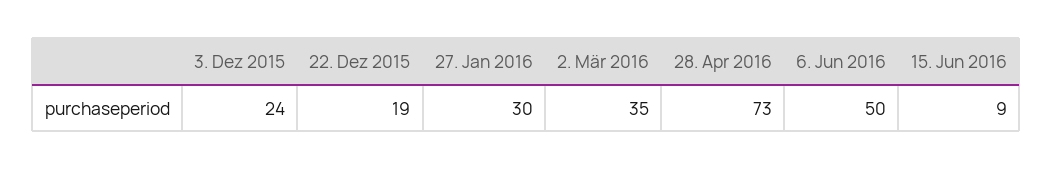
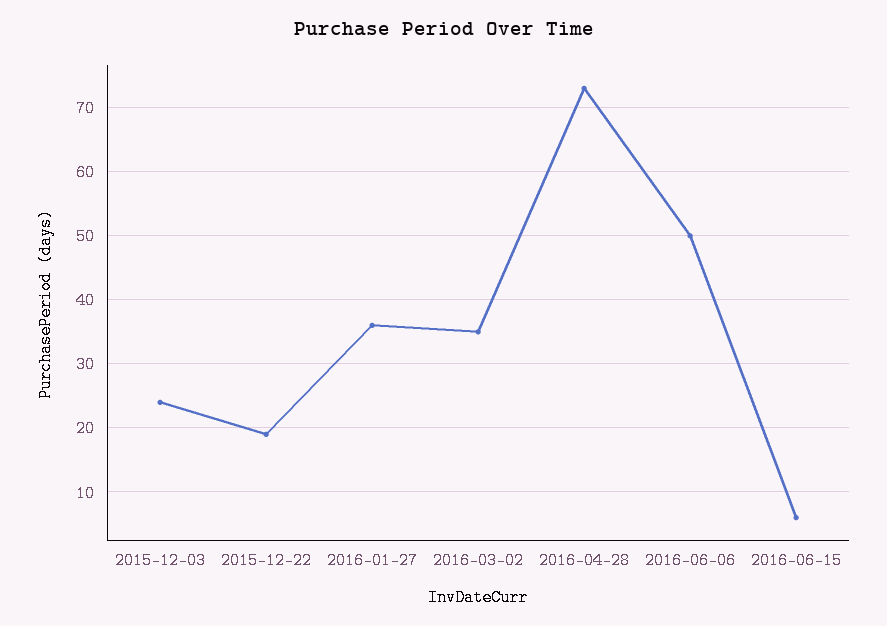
  {
    "3. Dez 2015": 24,
    "22. Dez 2015": 19,
-   "27. Jan 2016": 30,
+   "27. Jan 2016": 36,
    "2. Mär 2016": 35,
    "28. Apr 2016": 73,
    "6. Jun 2016": 50,
-   "15. Jun 2016": 9
+   "15. Jun 2016": 6
  }

